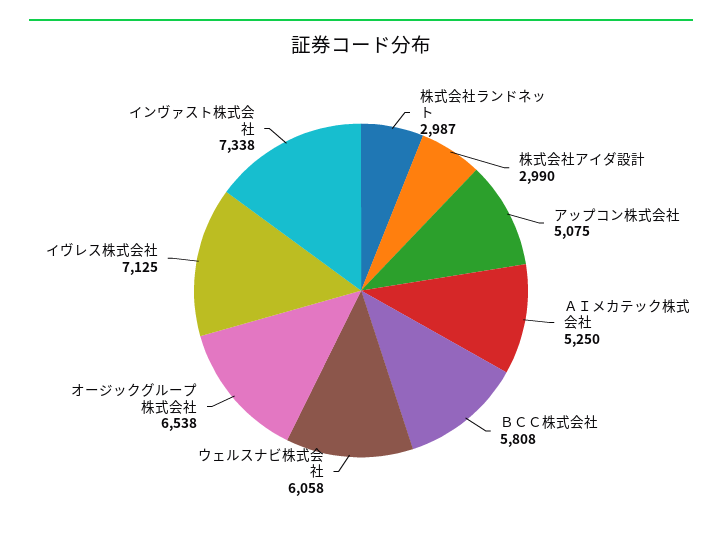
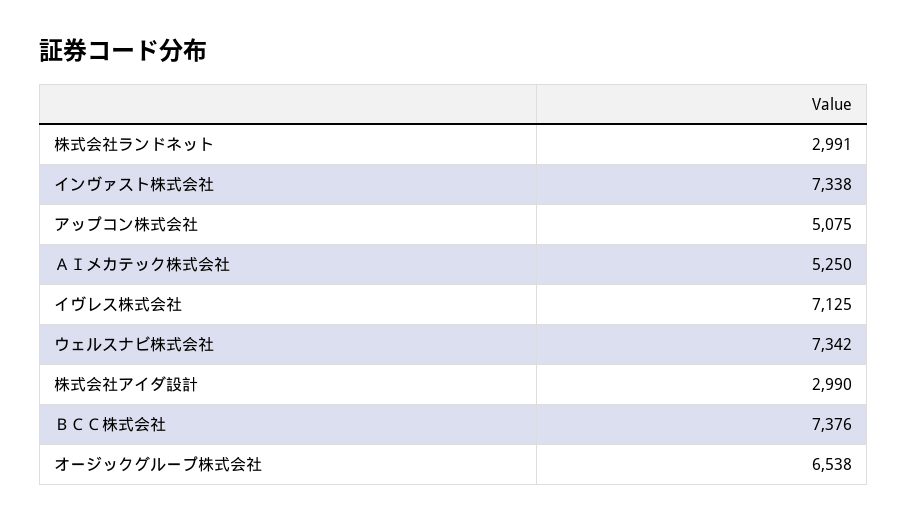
  {
-   "株式会社ランドネット": 2987,
+   "株式会社ランドネット": 2991,
    "株式会社アイダ設計": 2990,
    "アップコン株式会社": 5075,
    "ＡＩメカテック株式会社": 5250,
-   "ＢＣＣ株式会社": 5808,
+   "ＢＣＣ株式会社": 7376,
-   "ウェルスナビ株式会社": 6058,
+   "ウェルスナビ株式会社": 7342,
    "オージックグループ株式会社": 6538,
    "イヴレス株式会社": 7125,
    "インヴァスト株式会社": 7338
  }

